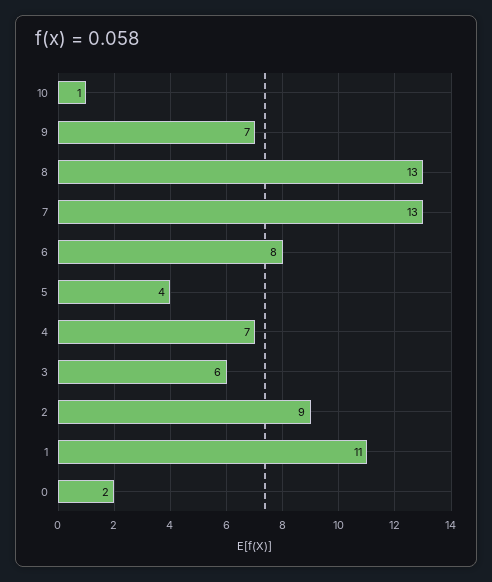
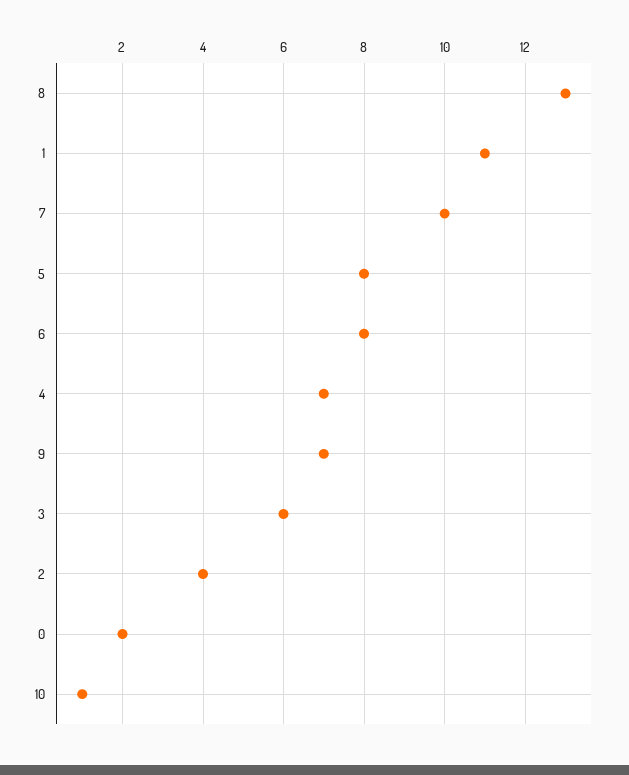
  {
    "10": 1,
    "9": 7,
    "8": 13,
-   "7": 13,
+   "7": 10,
    "6": 8,
-   "5": 4,
+   "5": 8,
    "4": 7,
    "3": 6,
-   "2": 9,
+   "2": 4,
    "1": 11,
    "0": 2
  }

